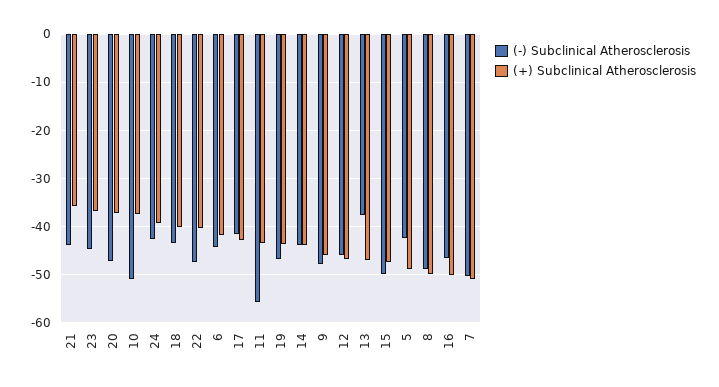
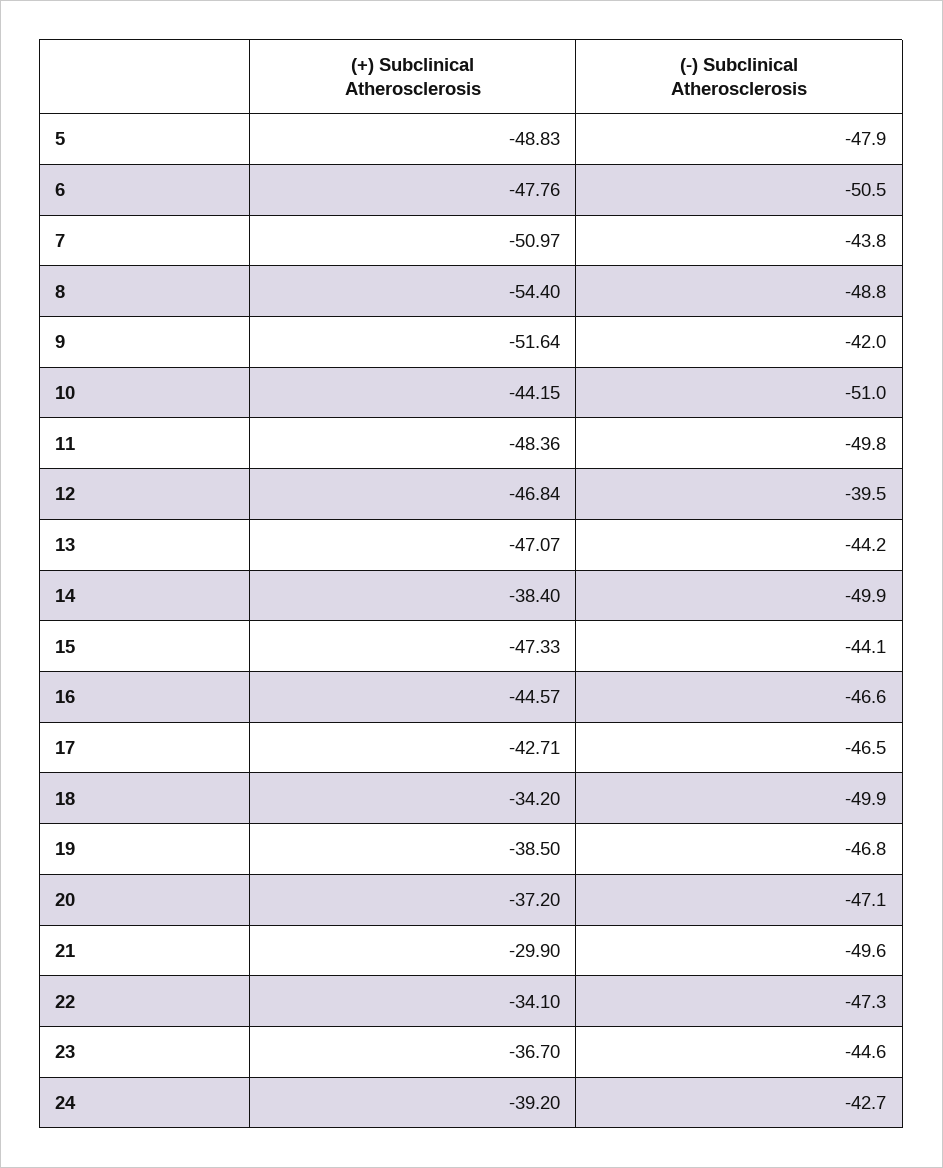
  {
    "(-) Subclinical Atherosclerosis": {
-     "21": -44,
+     "21": -49.6,
      "23": -44.6,
      "20": -47.1,
      "10": -51,
      "24": -42.7,
-     "18": -44,
+     "18": -49.9,
      "22": -47.3,
-     "6": -44,
+     "6": -50.5,
-     "17": -42,
+     "17": -46.5,
-     "11": -56,
+     "11": -49.8,
      "19": -46.8,
-     "14": -44,
+     "14": -49.9,
-     "9": -48,
+     "9": -42,
-     "12": -46,
+     "12": -39.5,
-     "13": -38,
+     "13": -44.2,
-     "15": -50,
+     "15": -44.1,
-     "5": -42,
+     "5": -47.9,
      "8": -48.8,
      "16": -46.6,
-     "7": -50
+     "7": -43.8
    },
    "(+) Subclinical Atherosclerosis": {
-     "21": -36,
+     "21": -29.9,
      "23": -36.7,
      "20": -37.2,
-     "10": -38,
+     "10": -44.15,
      "24": -39.2,
-     "18": -40,
+     "18": -34.2,
-     "22": -40,
+     "22": -34.1,
-     "6": -42,
+     "6": -47.76,
      "17": -42.71,
-     "11": -44,
+     "11": -48.36,
-     "19": -44,
+     "19": -38.5,
-     "14": -44,
+     "14": -38.4,
-     "9": -46,
+     "9": -51.64,
      "12": -46.84,
      "13": -47.07,
      "15": -47.33,
      "5": -48.83,
-     "8": -50,
+     "8": -54.4,
-     "16": -50,
+     "16": -44.57,
      "7": -50.97
    }
  }

